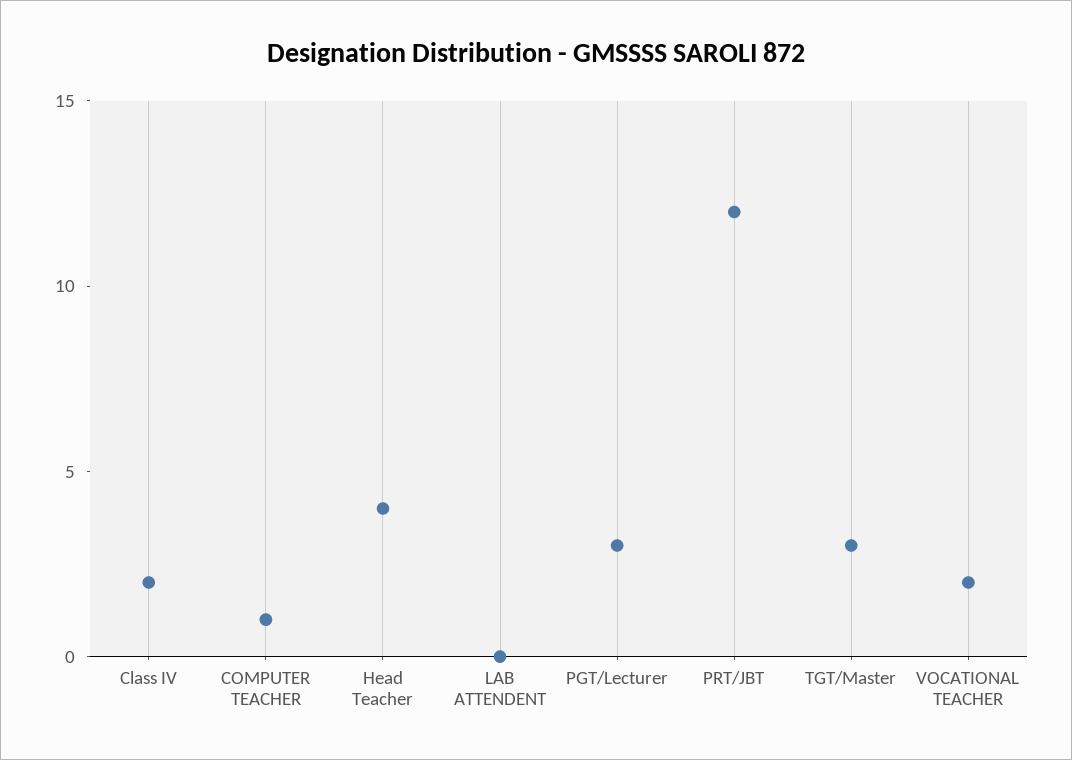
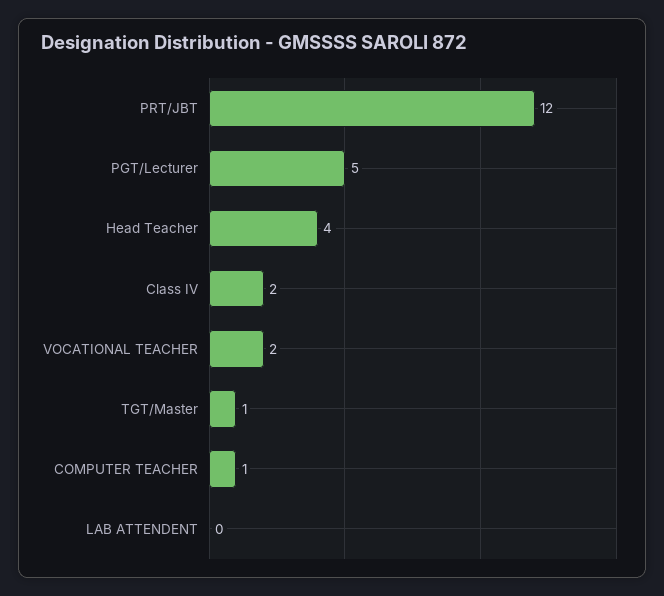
  {
    "Class IV": 2,
    "COMPUTER TEACHER": 1,
    "Head Teacher": 4,
    "LAB ATTENDENT": 0,
-   "PGT/Lecturer": 3,
+   "PGT/Lecturer": 5,
    "PRT/JBT": 12,
-   "TGT/Master": 3,
+   "TGT/Master": 1,
    "VOCATIONAL TEACHER": 2
  }

